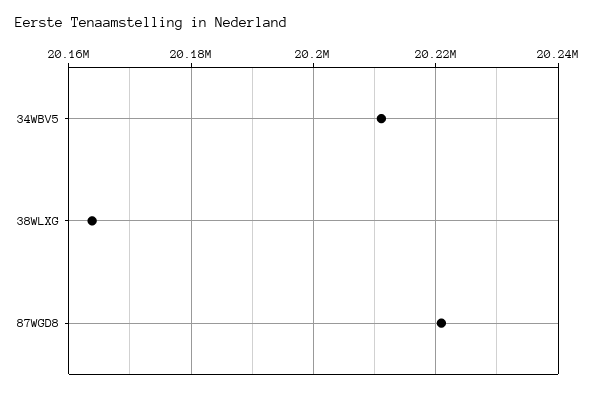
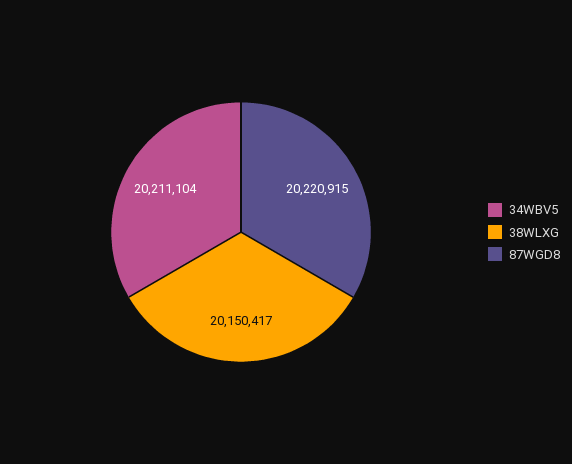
  {
    "34WBV5": 20211104,
-   "38WLXG": 20164000,
+   "38WLXG": 20150417,
    "87WGD8": 20220915
  }

